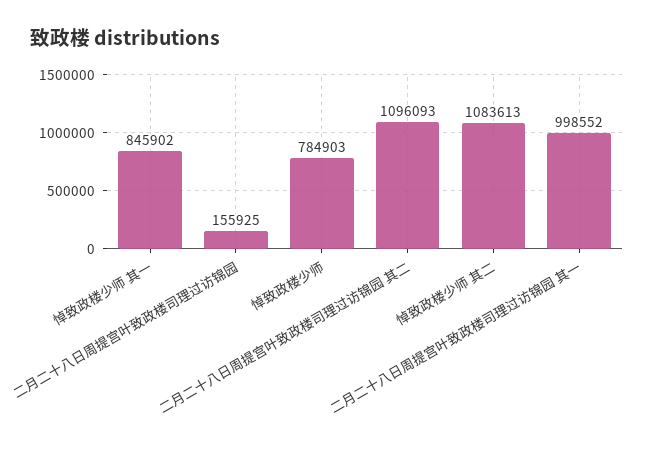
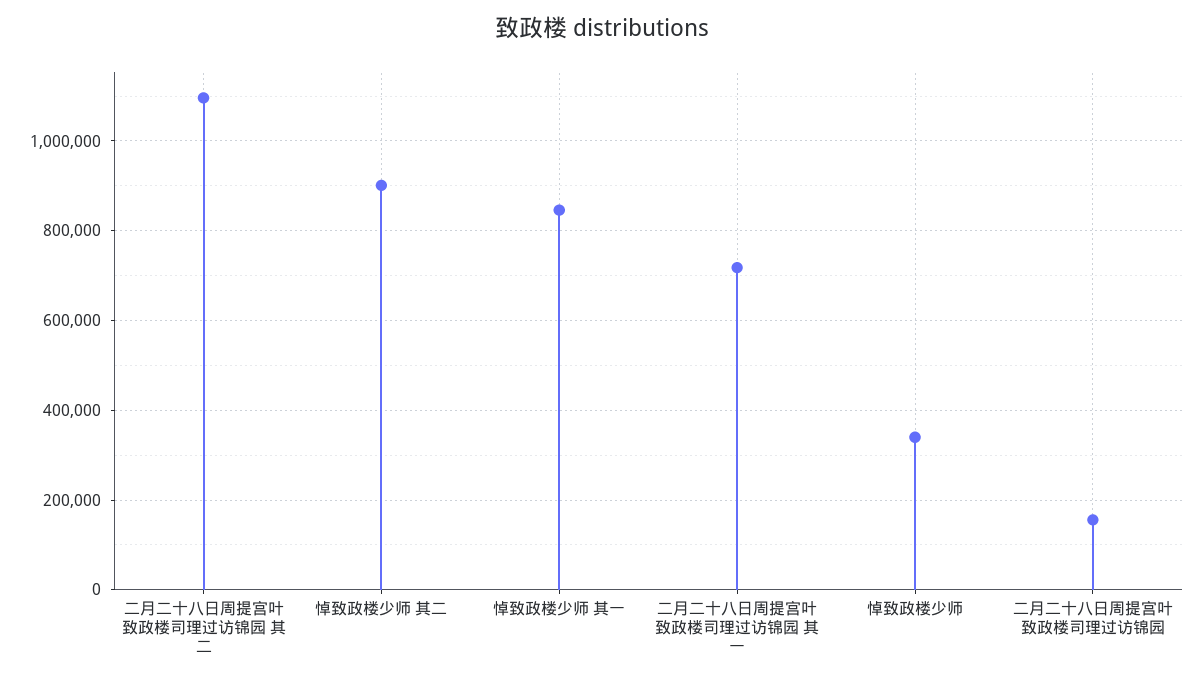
  {
    "悼致政楼少师 其一": 845902,
    "二月二十八日周提宫叶致政楼司理过访锦园": 155925,
-   "悼致政楼少师": 784903,
+   "悼致政楼少师": 340000,
    "二月二十八日周提宫叶致政楼司理过访锦园 其二": 1096093,
-   "悼致政楼少师 其二": 1083613,
+   "悼致政楼少师 其二": 900000,
-   "二月二十八日周提宫叶致政楼司理过访锦园 其一": 998552
+   "二月二十八日周提宫叶致政楼司理过访锦园 其一": 720000
  }

